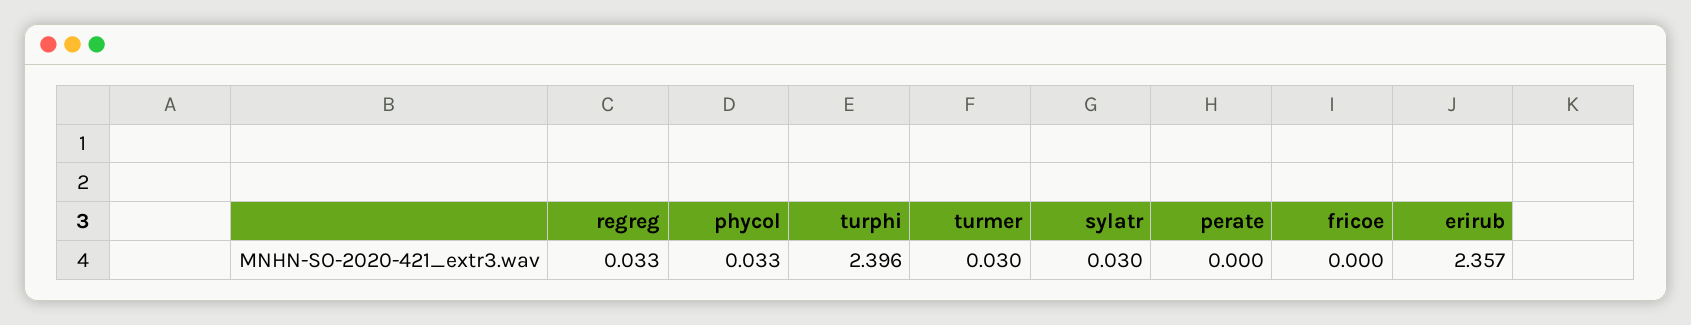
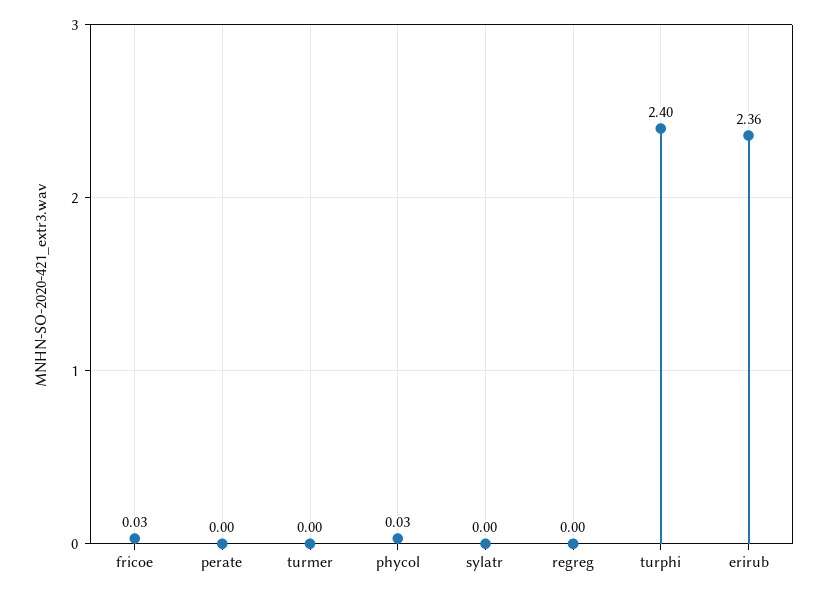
  {
-   "regreg": 0.033,
+   "regreg": 0,
    "phycol": 0.033,
    "turphi": 2.396,
-   "turmer": 0.03,
+   "turmer": 0,
-   "sylatr": 0.03,
+   "sylatr": 0,
    "perate": 0,
-   "fricoe": 0,
+   "fricoe": 0.03,
    "erirub": 2.357
  }

